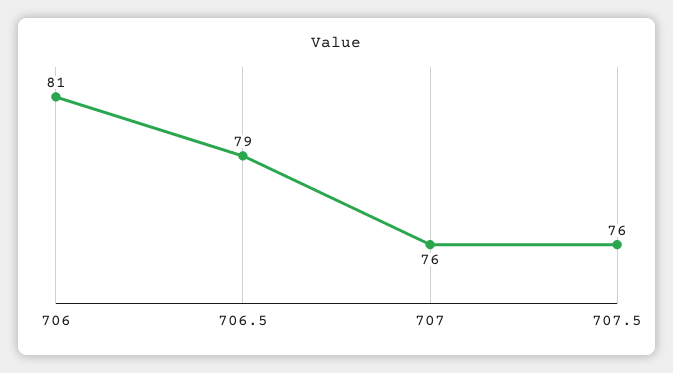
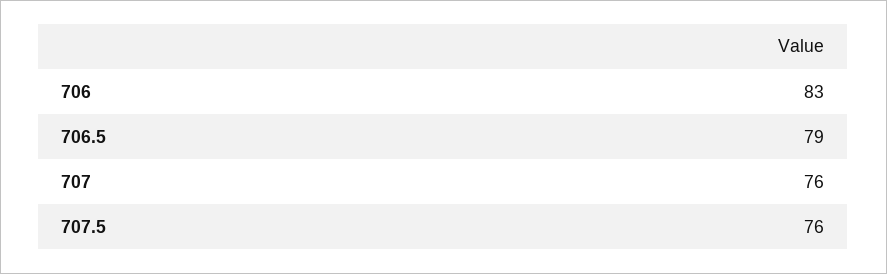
  {
-   "706": 81,
+   "706": 83,
    "706.5": 79,
    "707": 76,
    "707.5": 76
  }

